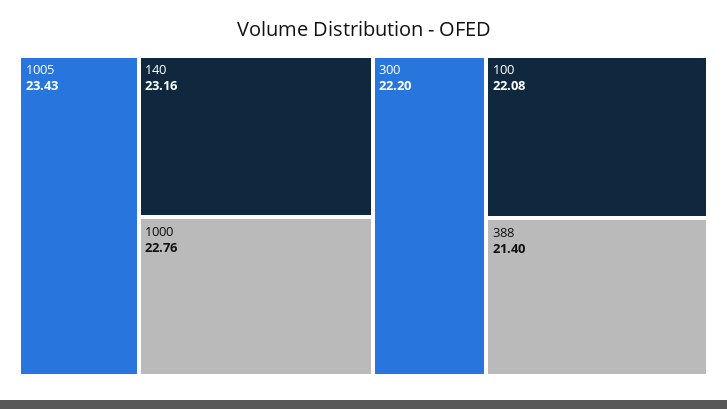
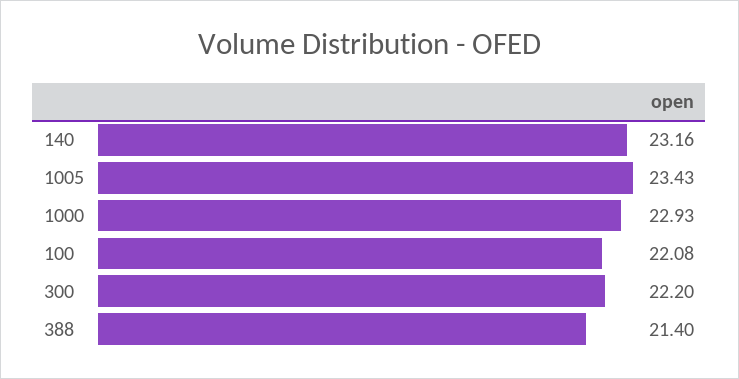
  {
    "1005": 23.43,
    "140": 23.16,
-   "1000": 22.76,
+   "1000": 22.93,
    "300": 22.2,
    "100": 22.08,
    "388": 21.4
  }

